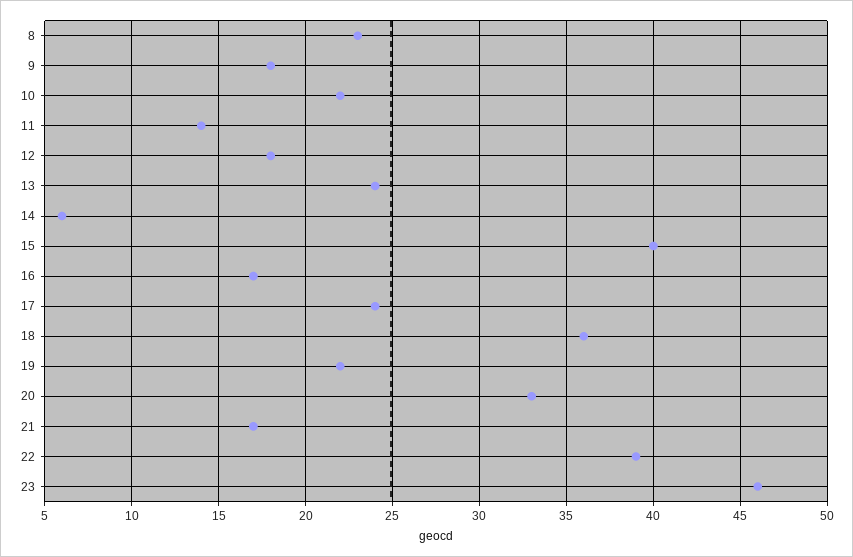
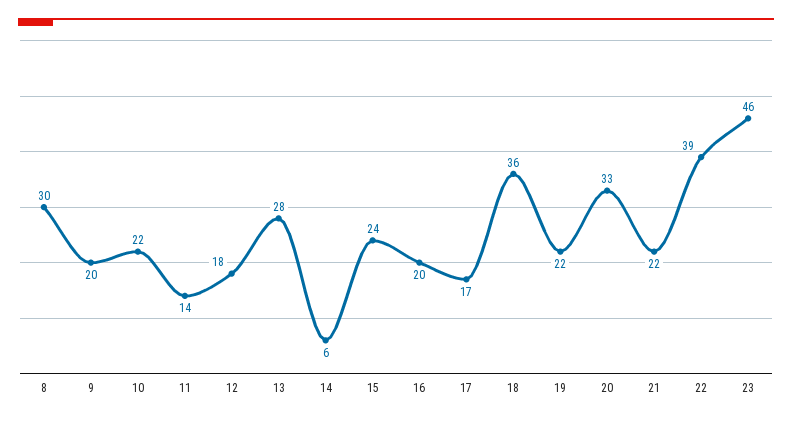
  {
-   "8": 23,
+   "8": 30,
-   "9": 18,
+   "9": 20,
    "10": 22,
    "11": 14,
    "12": 18,
-   "13": 24,
+   "13": 28,
    "14": 6,
-   "15": 40,
+   "15": 24,
-   "16": 17,
+   "16": 20,
-   "17": 24,
+   "17": 17,
    "18": 36,
    "19": 22,
    "20": 33,
-   "21": 17,
+   "21": 22,
    "22": 39,
    "23": 46
  }

